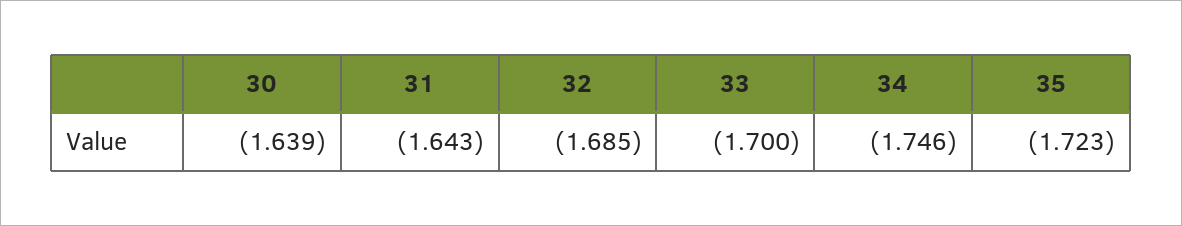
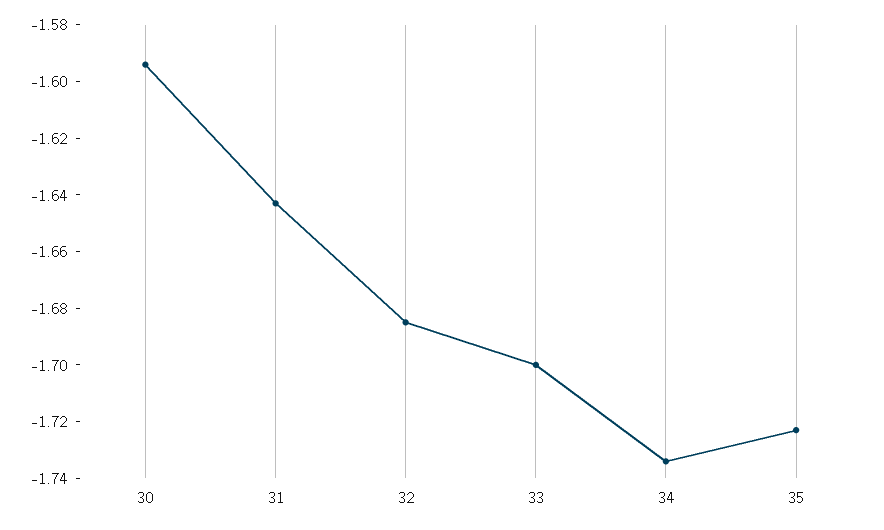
  {
-   "30": -1.639,
+   "30": -1.595,
    "31": -1.643,
    "32": -1.685,
    "33": -1.7,
-   "34": -1.746,
+   "34": -1.735,
    "35": -1.723
  }

